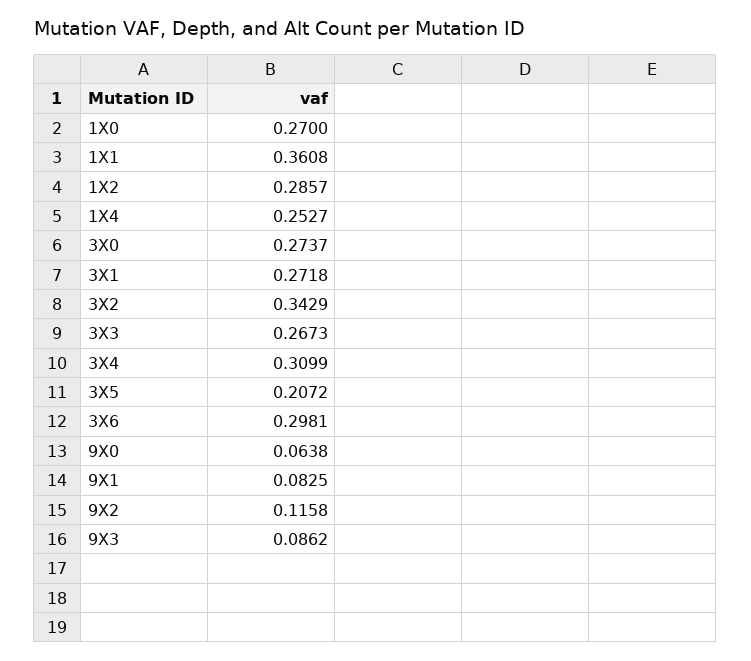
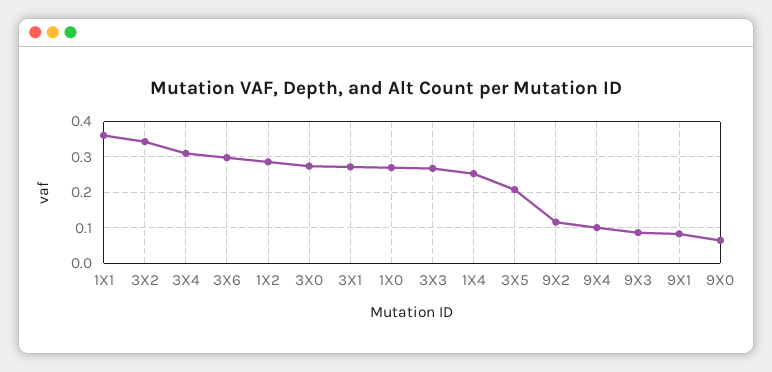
  {
    "1X0": 0.27,
    "1X1": 0.3608,
    "1X2": 0.2857,
    "1X4": 0.2527,
    "3X0": 0.2737,
    "3X1": 0.2718,
    "3X2": 0.3429,
    "3X3": 0.2673,
    "3X4": 0.3099,
    "3X5": 0.2072,
    "3X6": 0.2981,
    "9X0": 0.0638,
    "9X1": 0.0825,
    "9X2": 0.1158,
-   "9X3": 0.0862
+   "9X3": 0.0862,
+   "9X4": 0.1
  }

